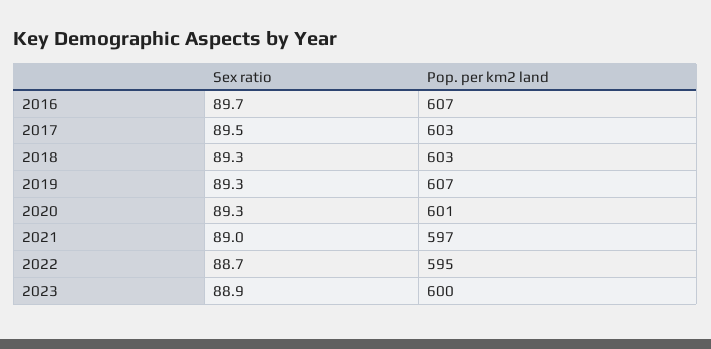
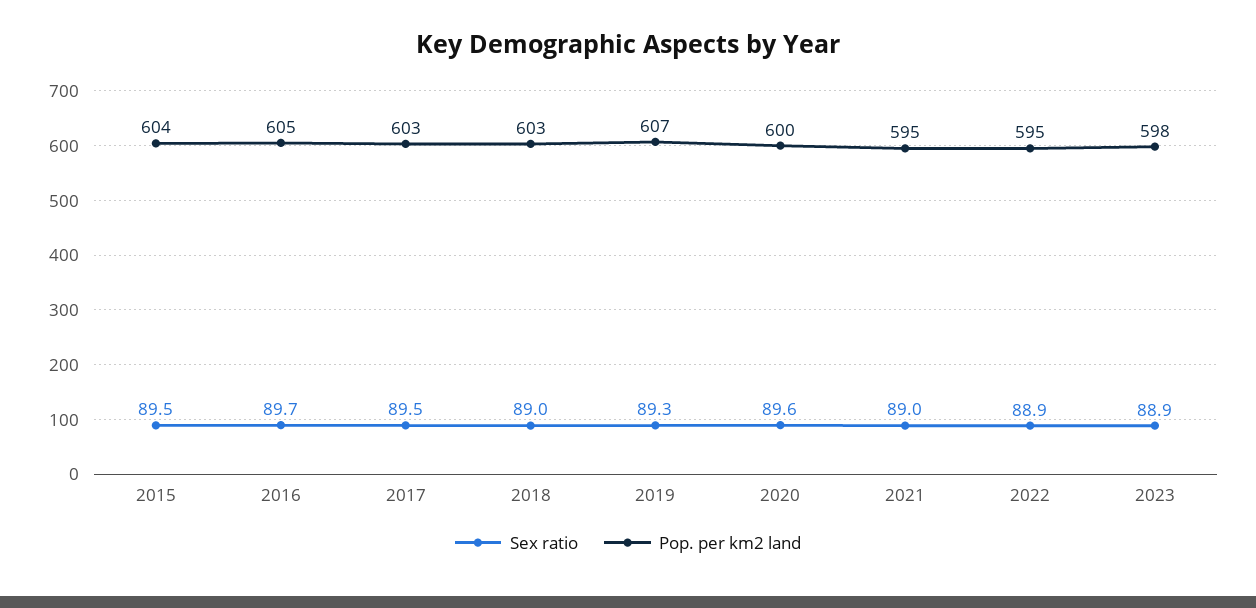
  {
    "Sex ratio": {
      "2016": 89.7,
      "2017": 89.5,
-     "2018": 89.3,
+     "2018": 89,
      "2019": 89.3,
-     "2020": 89.3,
+     "2020": 89.6,
      "2021": 89,
-     "2022": 88.7,
+     "2022": 88.9,
-     "2023": 88.9
+     "2023": 88.9,
+     "2015": 89.5
    },
    "Pop. per km2 land": {
-     "2016": 607,
+     "2016": 605,
      "2017": 603,
      "2018": 603,
      "2019": 607,
-     "2020": 601,
+     "2020": 600,
-     "2021": 597,
+     "2021": 595,
      "2022": 595,
-     "2023": 600
+     "2023": 598,
+     "2015": 604
    }
  }

